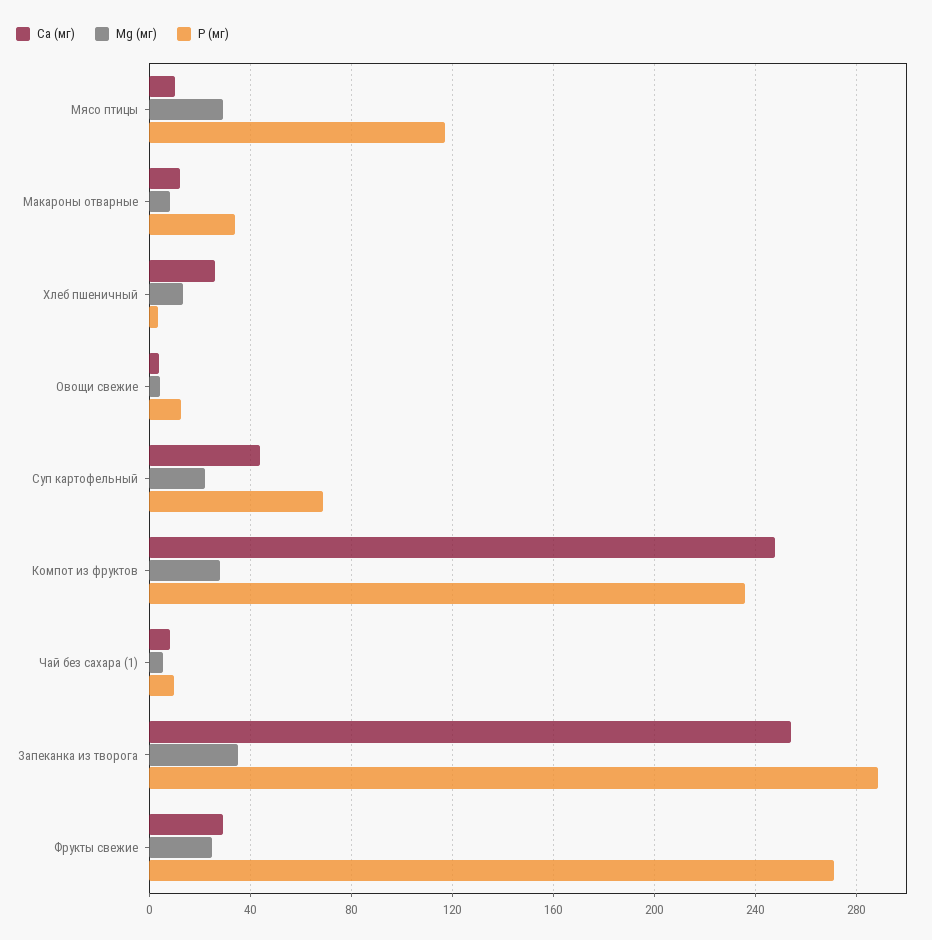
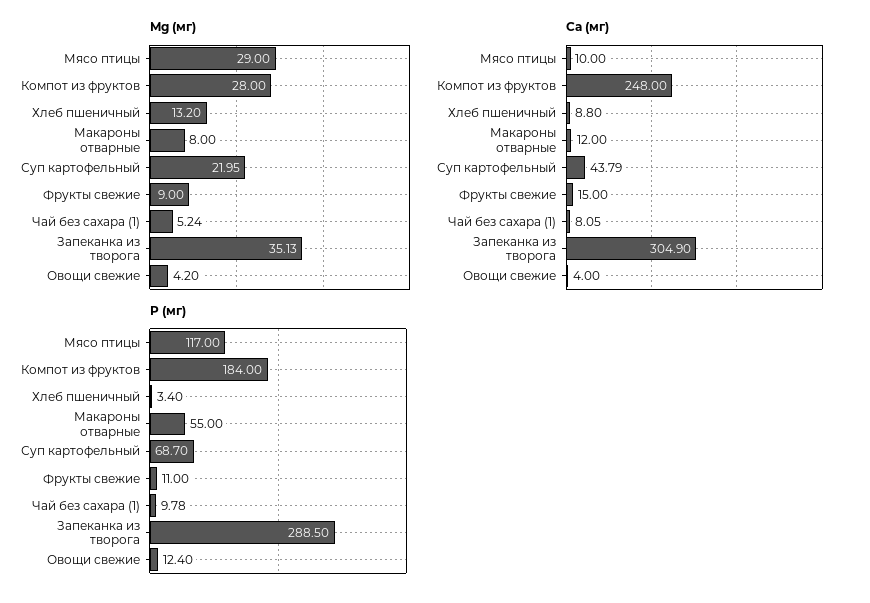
  {
    "Ca (мг)": {
      "Мясо птицы": 10,
      "Макароны отварные": 12,
-     "Хлеб пшеничный": 25,
+     "Хлеб пшеничный": 8.8,
      "Овощи свежие": 4,
      "Суп картофельный": 43.79,
      "Компот из фруктов": 248,
      "Чай без сахара (1)": 8.05,
-     "Запеканка из творога": 255,
+     "Запеканка из творога": 304.9,
-     "Фрукты свежие": 30
+     "Фрукты свежие": 15
    },
    "Mg (мг)": {
      "Мясо птицы": 29,
      "Макароны отварные": 8,
      "Хлеб пшеничный": 13.2,
      "Овощи свежие": 4.2,
      "Суп картофельный": 21.95,
      "Компот из фруктов": 28,
      "Чай без сахара (1)": 5.24,
      "Запеканка из творога": 35.13,
-     "Фрукты свежие": 25
+     "Фрукты свежие": 9
    },
    "P (мг)": {
      "Мясо птицы": 117,
-     "Макароны отварные": 35,
+     "Макароны отварные": 55,
      "Хлеб пшеничный": 3.4,
      "Овощи свежие": 12.4,
      "Суп картофельный": 68.7,
-     "Компот из фруктов": 235,
+     "Компот из фруктов": 184,
      "Чай без сахара (1)": 9.78,
      "Запеканка из творога": 288.5,
-     "Фрукты свежие": 270
+     "Фрукты свежие": 11
    }
  }

